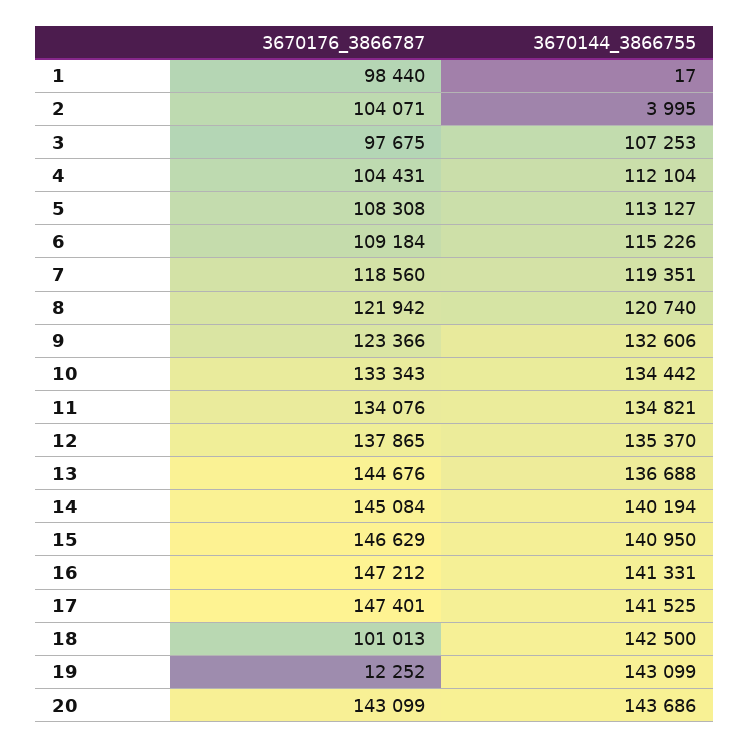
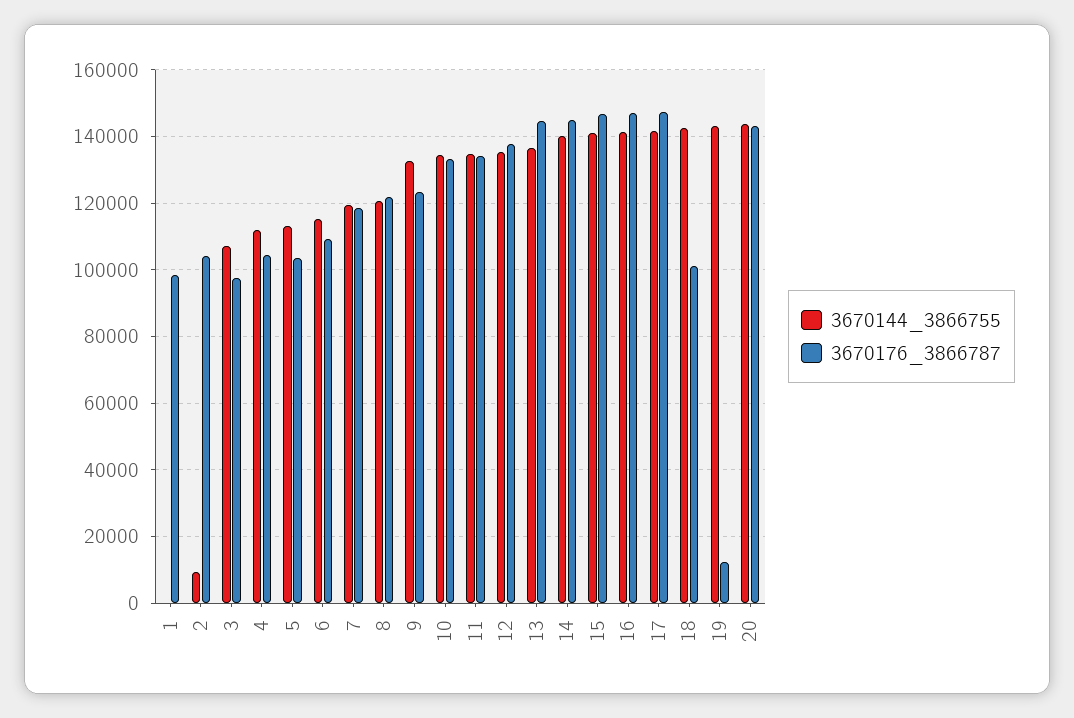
  {
    "3670176_3866787": {
      "1": 98440,
      "2": 104071,
      "3": 97675,
      "4": 104431,
-     "5": 108308,
+     "5": 104000,
      "6": 109184,
      "7": 118560,
      "8": 121942,
      "9": 123366,
      "10": 133343,
      "11": 134076,
      "12": 137865,
      "13": 144676,
      "14": 145084,
      "15": 146629,
      "16": 147212,
      "17": 147401,
      "18": 101013,
      "19": 12252,
      "20": 143099
    },
    "3670144_3866755": {
      "1": 17,
-     "2": 3995,
+     "2": 10000,
      "3": 107253,
      "4": 112104,
      "5": 113127,
      "6": 115226,
      "7": 119351,
      "8": 120740,
      "9": 132606,
      "10": 134442,
      "11": 134821,
      "12": 135370,
      "13": 136688,
      "14": 140194,
      "15": 140950,
      "16": 141331,
      "17": 141525,
      "18": 142500,
      "19": 143099,
      "20": 143686
    }
  }

